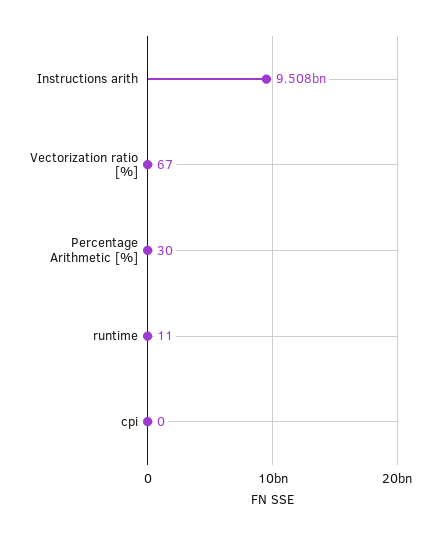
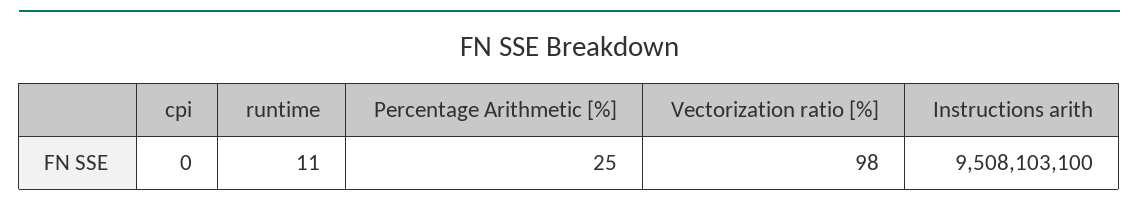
  {
    "Instructions arith": 9508103100,
-   "Vectorization ratio [%]": 67,
+   "Vectorization ratio [%]": 98,
-   "Percentage Arithmetic [%]": 30,
+   "Percentage Arithmetic [%]": 25,
    "runtime": 11,
    "cpi": 0
  }

